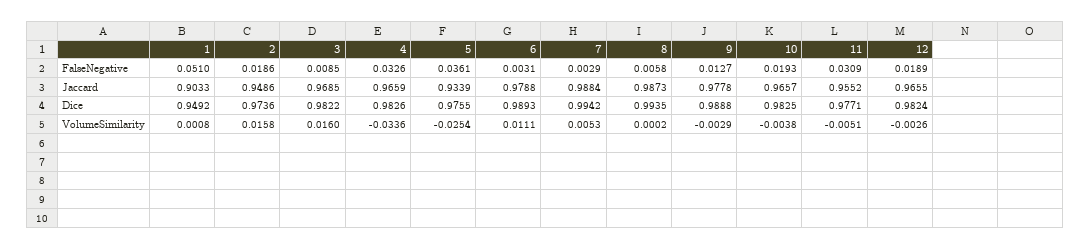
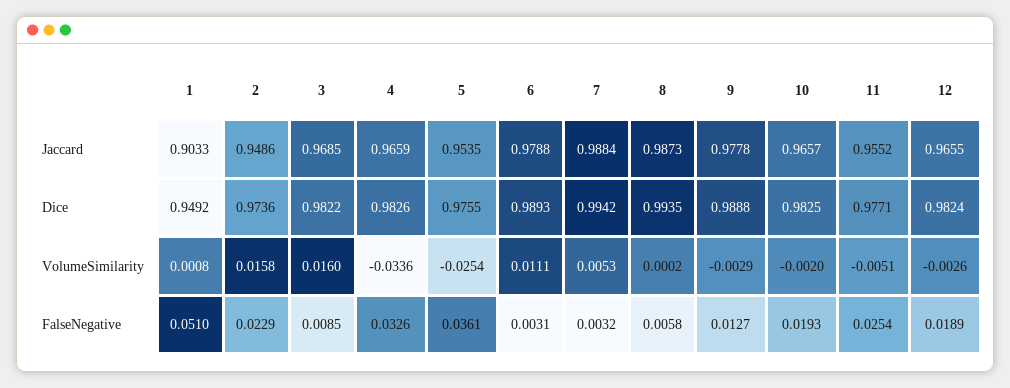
  {
    "1": {
      "FalseNegative": 0.051,
      "Jaccard": 0.9033,
      "Dice": 0.9492,
      "VolumeSimilarity": 0.0008
    },
    "2": {
-     "FalseNegative": 0.0186,
+     "FalseNegative": 0.0229,
      "Jaccard": 0.9486,
      "Dice": 0.9736,
      "VolumeSimilarity": 0.0158
    },
    "3": {
      "FalseNegative": 0.0085,
      "Jaccard": 0.9685,
      "Dice": 0.9822,
      "VolumeSimilarity": 0.016
    },
    "4": {
      "FalseNegative": 0.0326,
      "Jaccard": 0.9659,
      "Dice": 0.9826,
      "VolumeSimilarity": -0.0336
    },
    "5": {
      "FalseNegative": 0.0361,
-     "Jaccard": 0.9339,
+     "Jaccard": 0.9535,
      "Dice": 0.9755,
      "VolumeSimilarity": -0.0254
    },
    "6": {
      "FalseNegative": 0.0031,
      "Jaccard": 0.9788,
      "Dice": 0.9893,
      "VolumeSimilarity": 0.0111
    },
    "7": {
-     "FalseNegative": 0.0029,
+     "FalseNegative": 0.0032,
      "Jaccard": 0.9884,
      "Dice": 0.9942,
      "VolumeSimilarity": 0.0053
    },
    "8": {
      "FalseNegative": 0.0058,
      "Jaccard": 0.9873,
      "Dice": 0.9935,
      "VolumeSimilarity": 0.0002
    },
    "9": {
      "FalseNegative": 0.0127,
      "Jaccard": 0.9778,
      "Dice": 0.9888,
      "VolumeSimilarity": -0.0029
    },
    "10": {
      "FalseNegative": 0.0193,
      "Jaccard": 0.9657,
      "Dice": 0.9825,
-     "VolumeSimilarity": -0.0038
+     "VolumeSimilarity": -0.002
    },
    "11": {
-     "FalseNegative": 0.0309,
+     "FalseNegative": 0.0254,
      "Jaccard": 0.9552,
      "Dice": 0.9771,
      "VolumeSimilarity": -0.0051
    },
    "12": {
      "FalseNegative": 0.0189,
      "Jaccard": 0.9655,
      "Dice": 0.9824,
      "VolumeSimilarity": -0.0026
    }
  }

